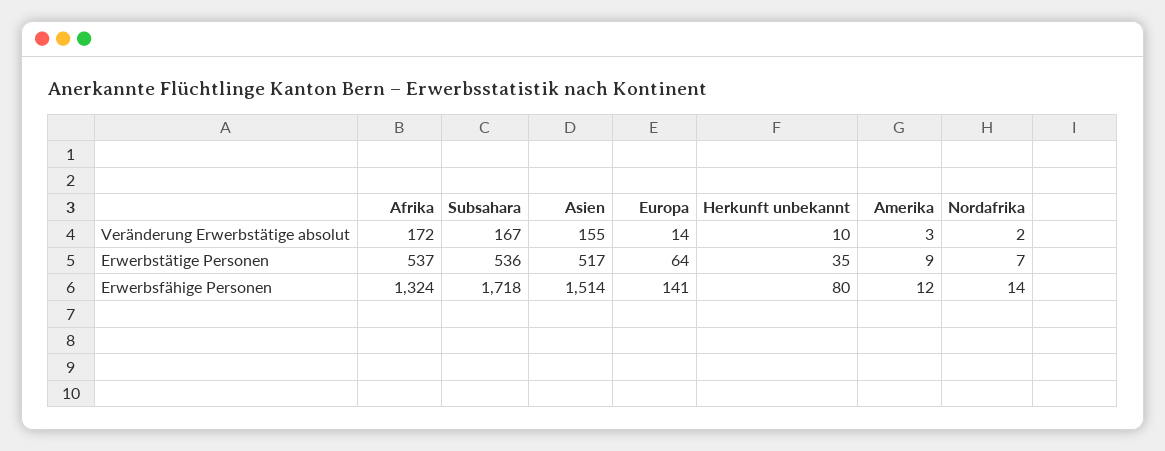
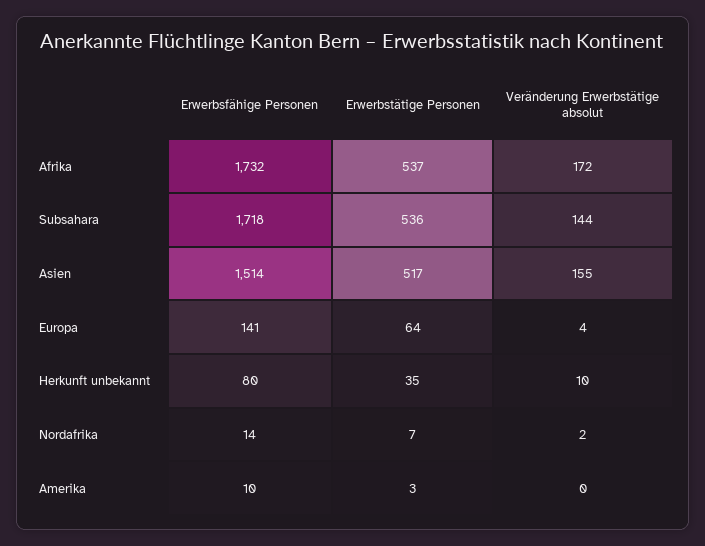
  {
    "Afrika": {
      "Veränderung Erwerbstätige absolut": 172,
      "Erwerbstätige Personen": 537,
-     "Erwerbsfähige Personen": 1324
+     "Erwerbsfähige Personen": 1732
    },
    "Subsahara": {
-     "Veränderung Erwerbstätige absolut": 167,
+     "Veränderung Erwerbstätige absolut": 144,
      "Erwerbstätige Personen": 536,
      "Erwerbsfähige Personen": 1718
    },
    "Asien": {
      "Veränderung Erwerbstätige absolut": 155,
      "Erwerbstätige Personen": 517,
      "Erwerbsfähige Personen": 1514
    },
    "Europa": {
-     "Veränderung Erwerbstätige absolut": 14,
+     "Veränderung Erwerbstätige absolut": 4,
      "Erwerbstätige Personen": 64,
      "Erwerbsfähige Personen": 141
    },
    "Herkunft unbekannt": {
      "Veränderung Erwerbstätige absolut": 10,
      "Erwerbstätige Personen": 35,
      "Erwerbsfähige Personen": 80
    },
    "Amerika": {
-     "Veränderung Erwerbstätige absolut": 3,
+     "Veränderung Erwerbstätige absolut": 0,
-     "Erwerbstätige Personen": 9,
+     "Erwerbstätige Personen": 3,
-     "Erwerbsfähige Personen": 12
+     "Erwerbsfähige Personen": 10
    },
    "Nordafrika": {
      "Veränderung Erwerbstätige absolut": 2,
      "Erwerbstätige Personen": 7,
      "Erwerbsfähige Personen": 14
    }
  }

